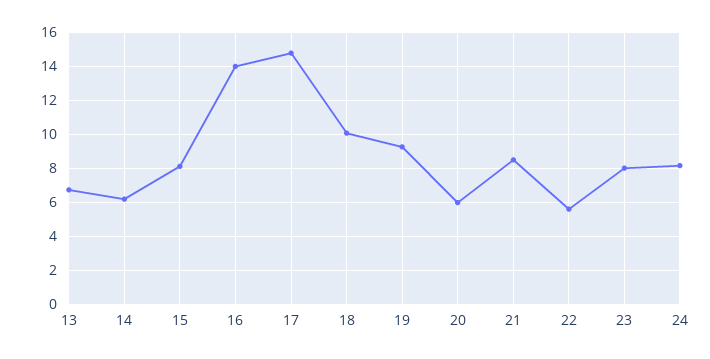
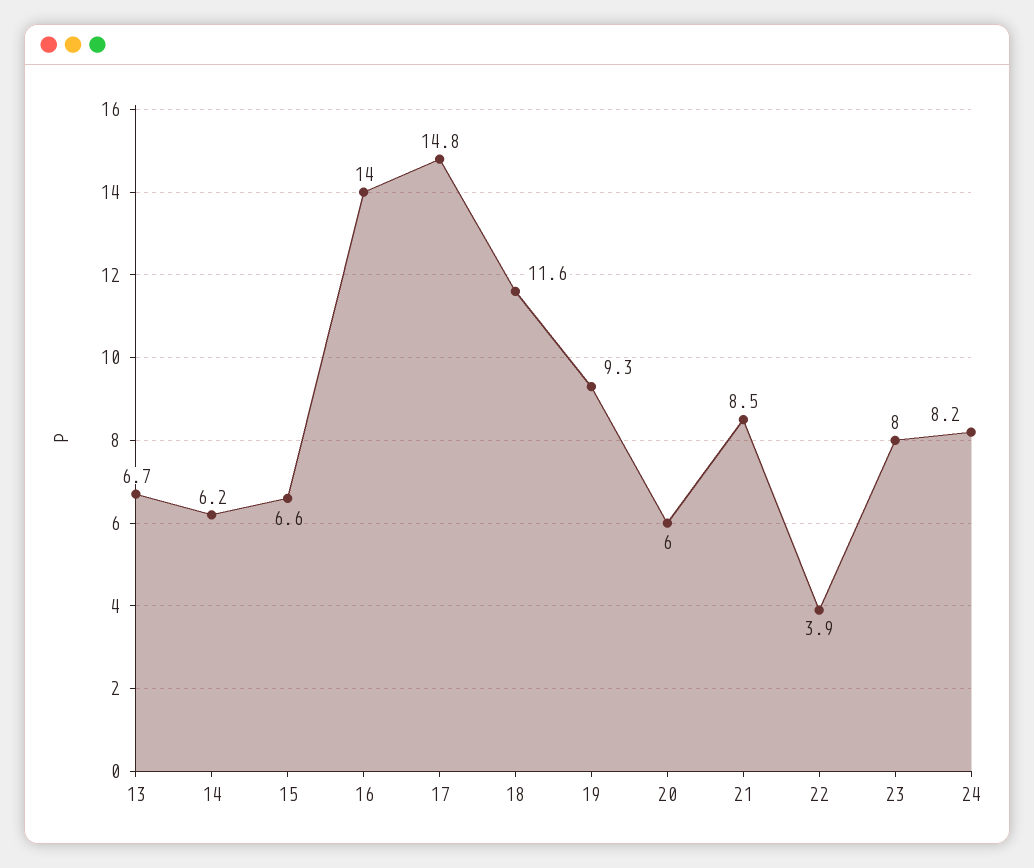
  {
    "13": 6.7,
    "14": 6.2,
-   "15": 8,
+   "15": 6.6,
    "16": 14,
    "17": 14.8,
-   "18": 10,
+   "18": 11.6,
    "19": 9.3,
    "20": 6,
    "21": 8.5,
-   "22": 5.5,
+   "22": 3.9,
    "23": 8,
    "24": 8.2
  }

